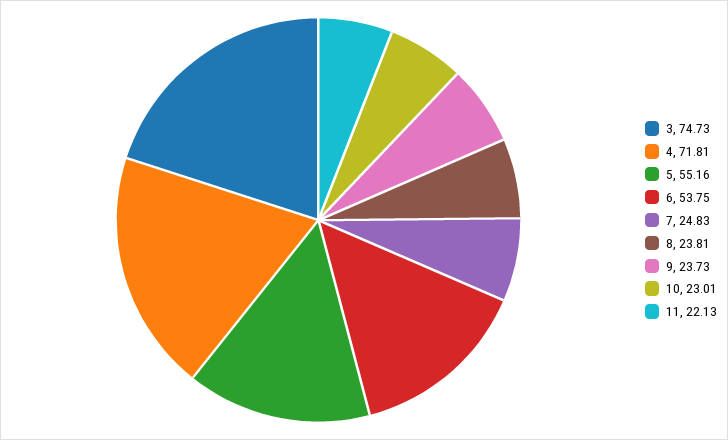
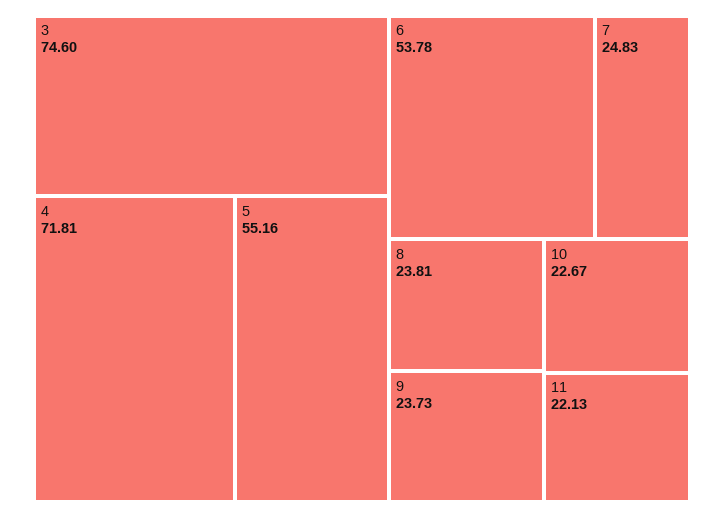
  {
-   "3": 74.73,
+   "3": 74.6,
    "4": 71.81,
    "5": 55.16,
-   "6": 53.75,
+   "6": 53.78,
    "7": 24.83,
    "8": 23.81,
    "9": 23.73,
-   "10": 23.01,
+   "10": 22.67,
    "11": 22.13
  }

